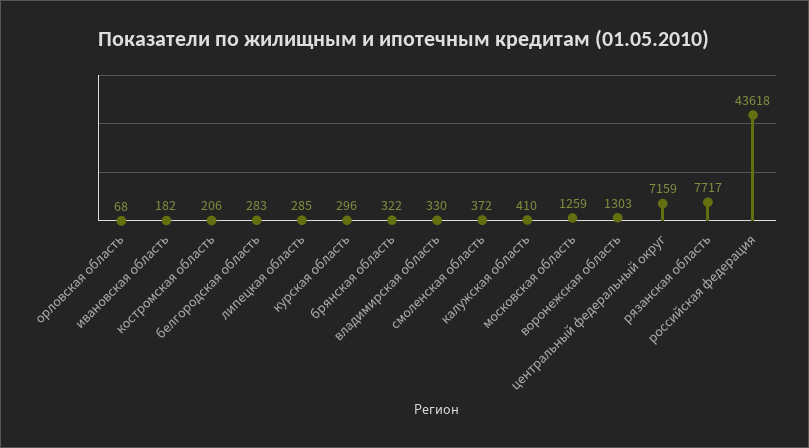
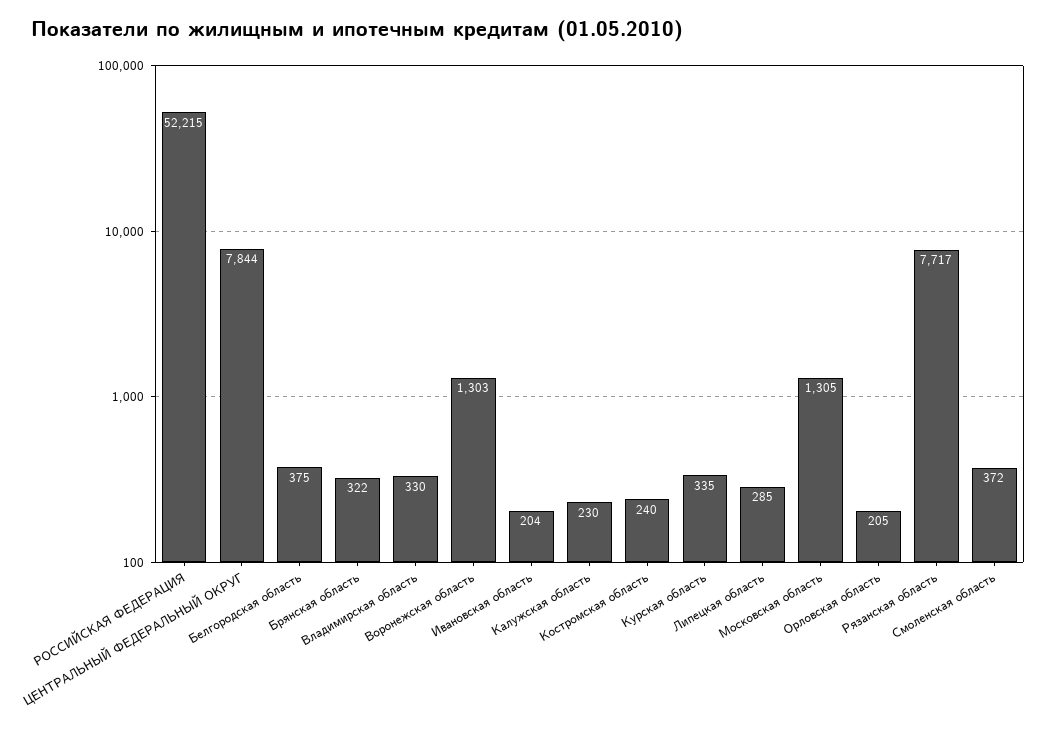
  {
-   "орловская область": 68,
+   "орловская область": 205,
-   "ивановская область": 182,
+   "ивановская область": 204,
-   "костромская область": 206,
+   "костромская область": 240,
-   "белгородская область": 283,
+   "белгородская область": 375,
    "липецкая область": 285,
-   "курская область": 296,
+   "курская область": 335,
    "брянская область": 322,
    "владимирская область": 330,
    "смоленская область": 372,
-   "калужская область": 410,
+   "калужская область": 230,
-   "московская область": 1259,
+   "московская область": 1305,
    "воронежская область": 1303,
-   "центральный федеральный округ": 7159,
+   "центральный федеральный округ": 7844,
    "рязанская область": 7717,
-   "российская федерация": 43618
+   "российская федерация": 52215
  }

